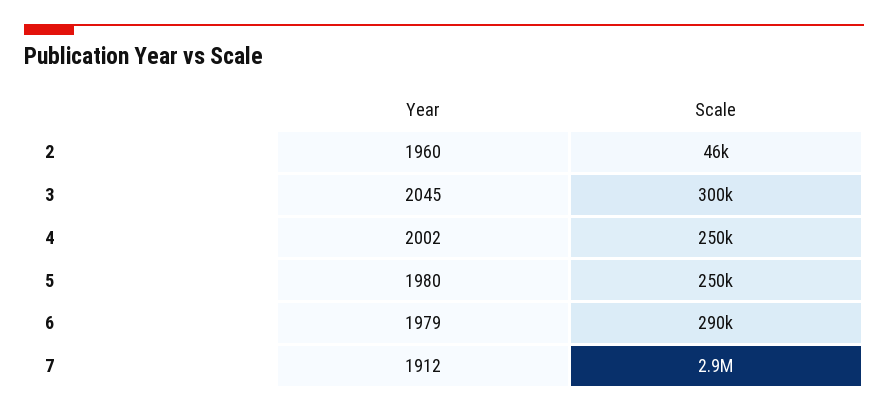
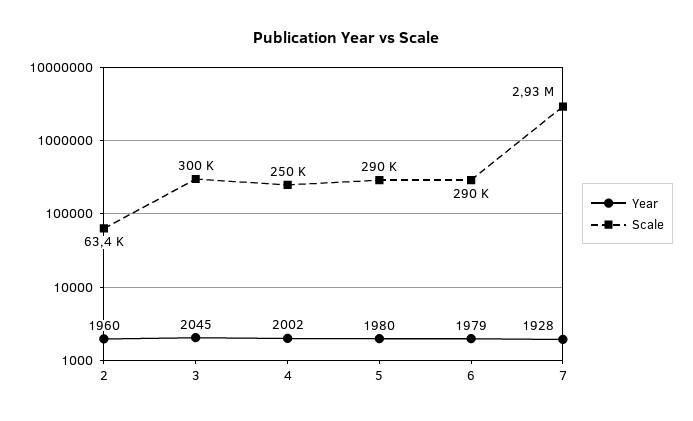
  {
    "Year": {
      "2": 1960,
      "3": 2045,
      "4": 2002,
      "5": 1980,
      "6": 1979,
-     "7": 1912
+     "7": 1928
    },
    "Scale": {
-     "2": 46000,
+     "2": 63400,
      "3": 300000,
      "4": 250000,
-     "5": 250000,
+     "5": 290000,
      "6": 290000,
      "7": 2930000
    }
  }

